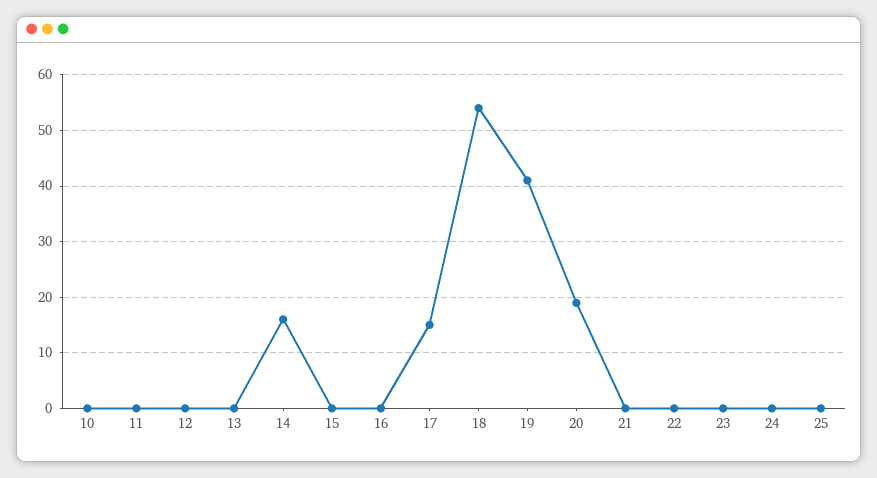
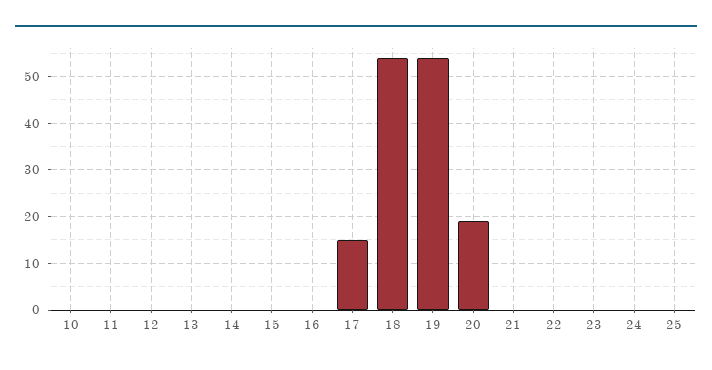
  {
    "10": 0,
    "11": 0,
    "12": 0,
    "13": 0,
-   "14": 15,
+   "14": 0,
    "15": 0,
    "16": 0,
    "17": 15,
    "18": 55,
-   "19": 40,
+   "19": 55,
    "20": 20,
    "21": 0,
    "22": 0,
    "23": 0,
    "24": 0,
    "25": 0
  }

